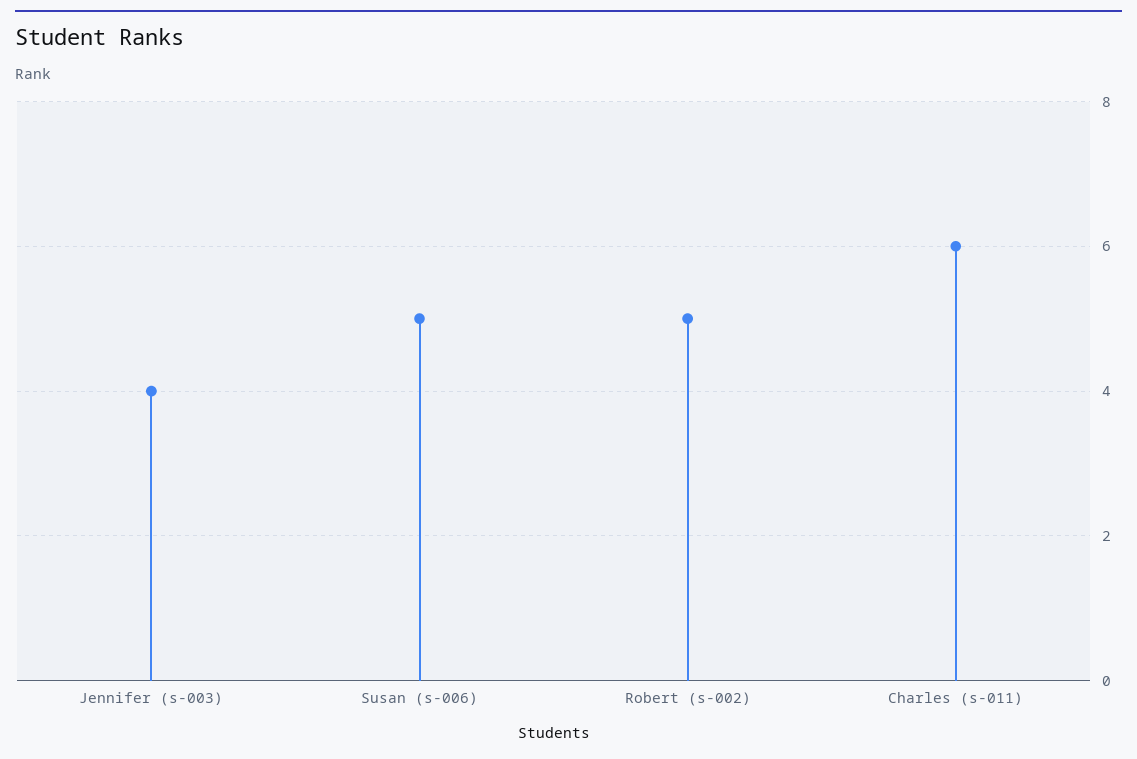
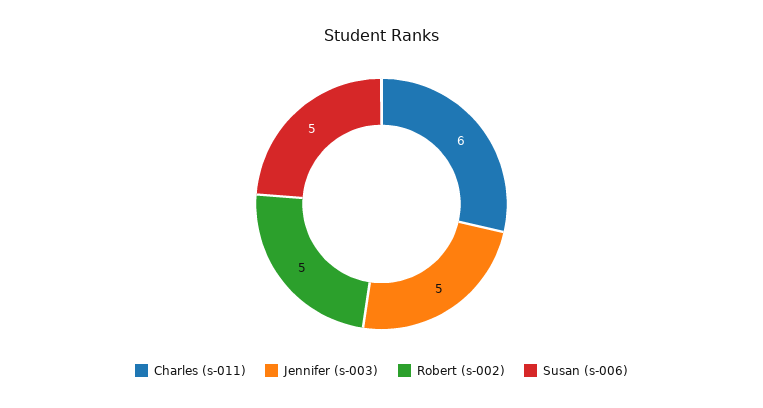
  {
-   "Jennifer (s-003)": 4,
+   "Jennifer (s-003)": 5,
    "Susan (s-006)": 5,
    "Robert (s-002)": 5,
    "Charles (s-011)": 6
  }

